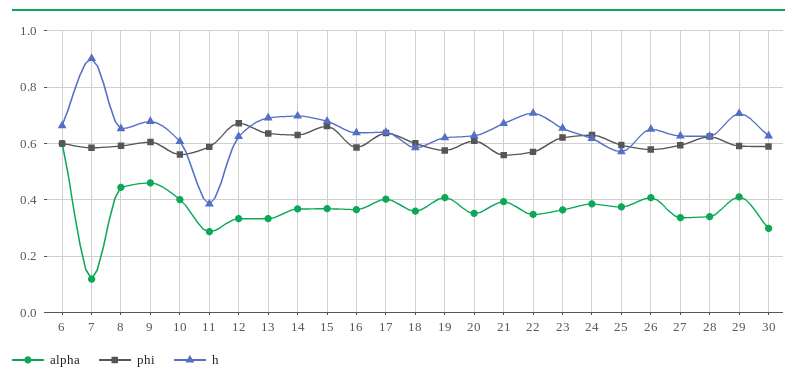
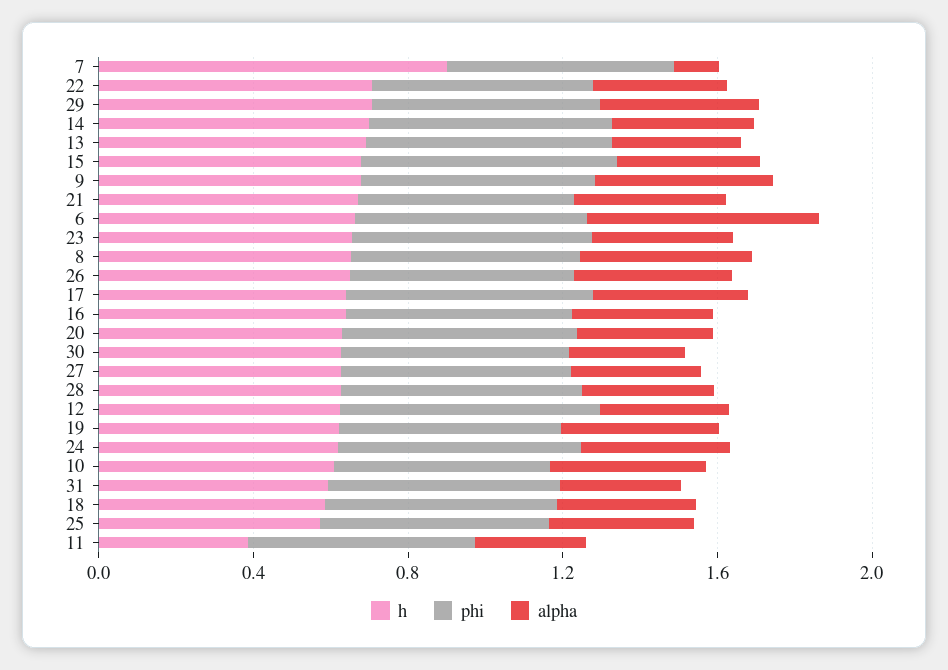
  {
    "alpha": {
      "6": 0.6,
      "7": 0.125,
      "8": 0.45,
      "9": 0.45,
      "10": 0.4,
      "11": 0.275,
      "12": 0.325,
      "13": 0.325,
      "14": 0.375,
      "15": 0.375,
      "16": 0.375,
      "17": 0.4,
      "18": 0.35,
      "19": 0.4,
      "20": 0.35,
      "21": 0.4,
      "22": 0.35,
      "23": 0.375,
      "24": 0.375,
      "25": 0.375,
      "26": 0.4,
      "27": 0.325,
      "28": 0.35,
      "29": 0.4,
-     "30": 0.3
+     "30": 0.3,
+     "31": 0.3
    },
    "phi": {
      "6": 0.6,
      "7": 0.575,
      "8": 0.6,
      "9": 0.6,
      "10": 0.55,
      "11": 0.6,
      "12": 0.675,
      "13": 0.625,
      "14": 0.625,
      "15": 0.65,
      "16": 0.575,
      "17": 0.625,
      "18": 0.6,
      "19": 0.575,
      "20": 0.6,
      "21": 0.55,
      "22": 0.575,
      "23": 0.625,
      "24": 0.625,
      "25": 0.6,
      "26": 0.575,
      "27": 0.6,
      "28": 0.625,
      "29": 0.6,
-     "30": 0.6
+     "30": 0.6,
+     "31": 0.6
    },
    "h": {
      "6": 0.675,
      "7": 0.9,
      "8": 0.65,
      "9": 0.675,
      "10": 0.6,
      "11": 0.375,
      "12": 0.625,
      "13": 0.7,
      "14": 0.7,
      "15": 0.675,
      "16": 0.65,
      "17": 0.65,
      "18": 0.575,
      "19": 0.625,
      "20": 0.625,
      "21": 0.675,
      "22": 0.7,
      "23": 0.65,
      "24": 0.625,
      "25": 0.575,
      "26": 0.65,
      "27": 0.625,
      "28": 0.625,
      "29": 0.7,
-     "30": 0.625
+     "30": 0.625,
+     "31": 0.6
    }
  }

